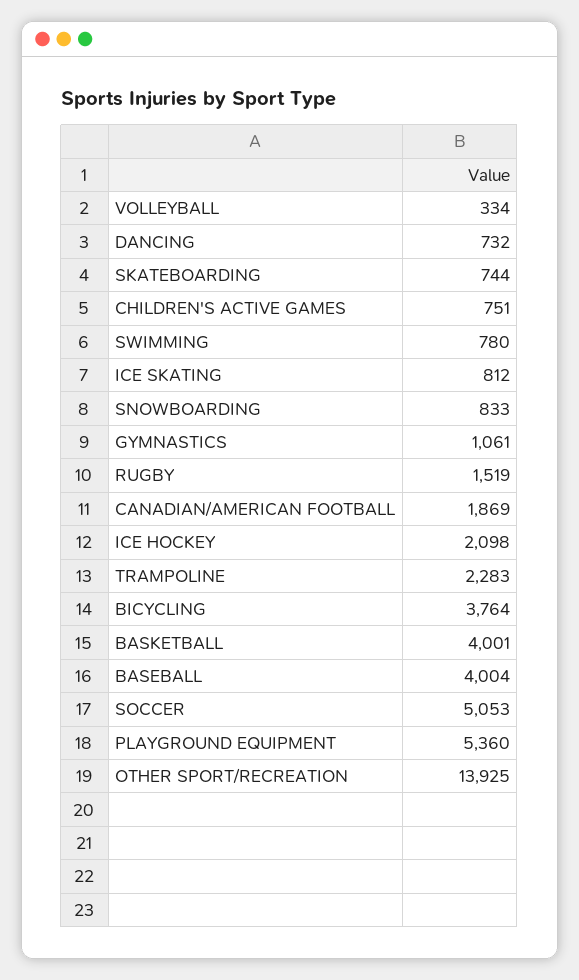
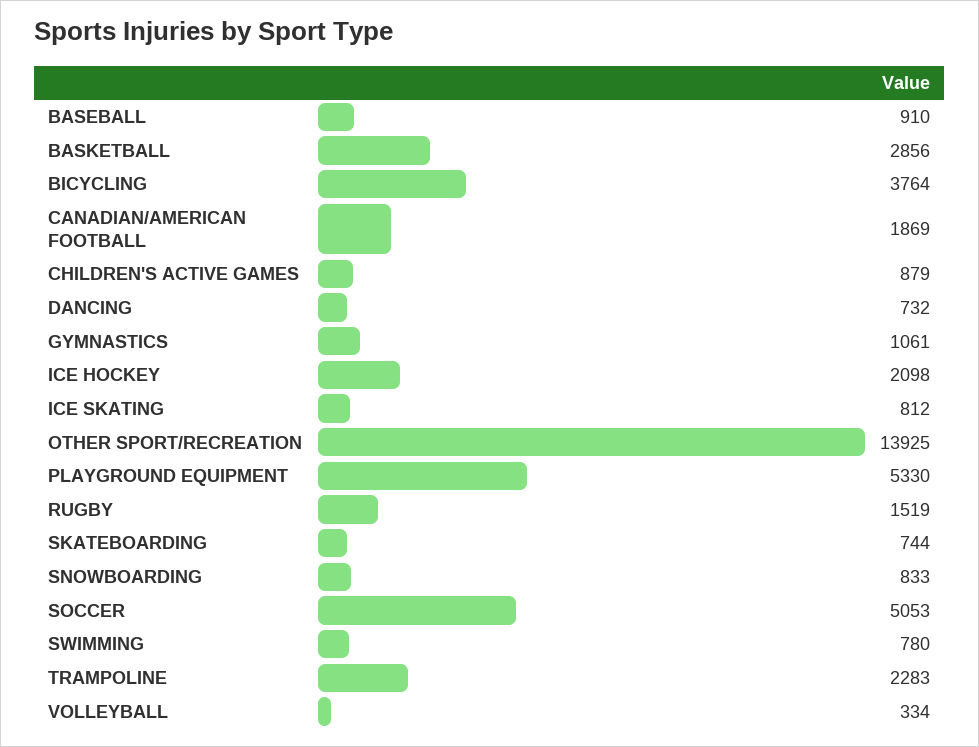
  {
    "VOLLEYBALL": 334,
    "DANCING": 732,
    "SKATEBOARDING": 744,
-   "CHILDREN'S ACTIVE GAMES": 751,
+   "CHILDREN'S ACTIVE GAMES": 879,
    "SWIMMING": 780,
    "ICE SKATING": 812,
    "SNOWBOARDING": 833,
    "GYMNASTICS": 1061,
    "RUGBY": 1519,
    "CANADIAN/AMERICAN FOOTBALL": 1869,
    "ICE HOCKEY": 2098,
    "TRAMPOLINE": 2283,
    "BICYCLING": 3764,
-   "BASKETBALL": 4001,
+   "BASKETBALL": 2856,
-   "BASEBALL": 4004,
+   "BASEBALL": 910,
    "SOCCER": 5053,
-   "PLAYGROUND EQUIPMENT": 5360,
+   "PLAYGROUND EQUIPMENT": 5330,
    "OTHER SPORT/RECREATION": 13925
  }

